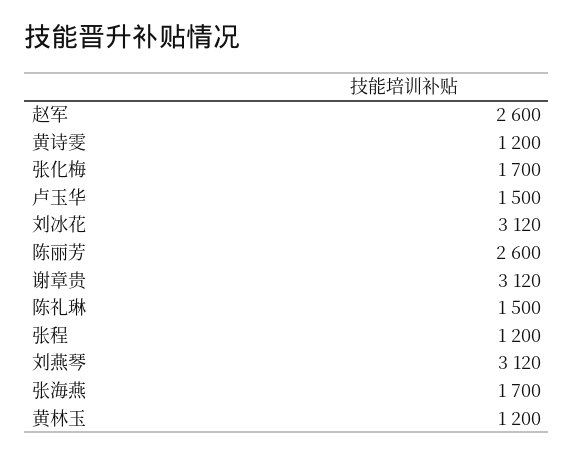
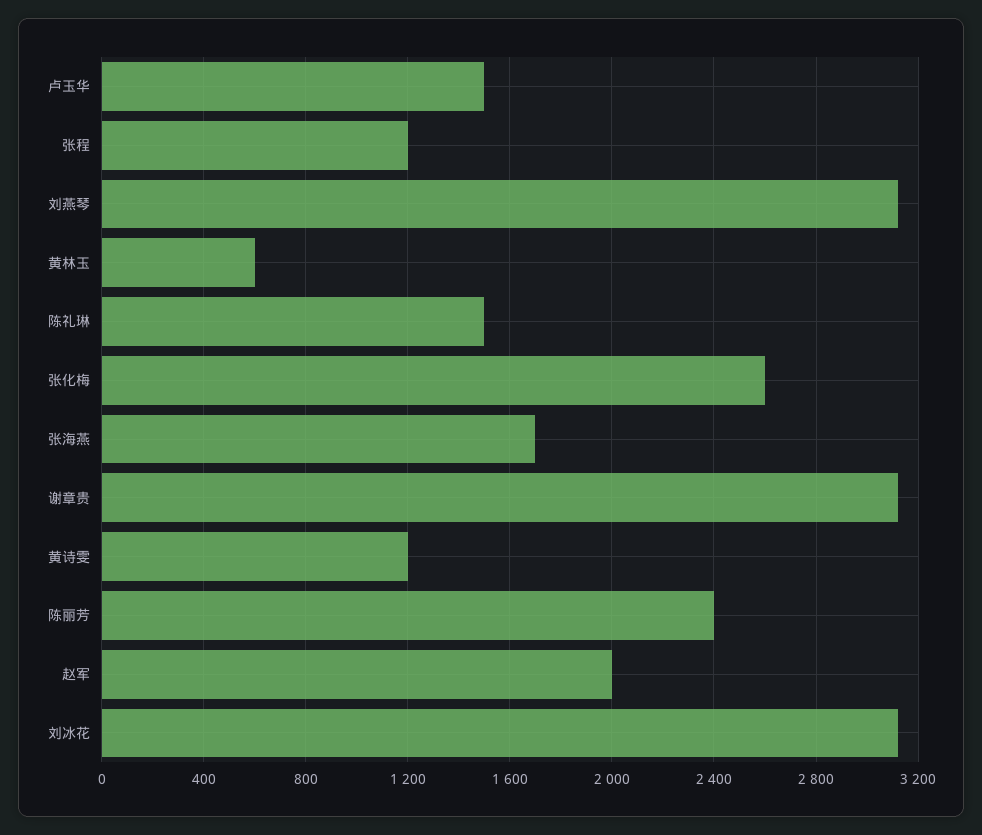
  {
-   "赵军": 2600,
+   "赵军": 2000,
    "黄诗雯": 1200,
-   "张化梅": 1700,
+   "张化梅": 2600,
    "卢玉华": 1500,
    "刘冰花": 3120,
-   "陈丽芳": 2600,
+   "陈丽芳": 2400,
    "谢章贵": 3120,
    "陈礼琳": 1500,
    "张程": 1200,
    "刘燕琴": 3120,
    "张海燕": 1700,
-   "黄林玉": 1200
+   "黄林玉": 600
  }

